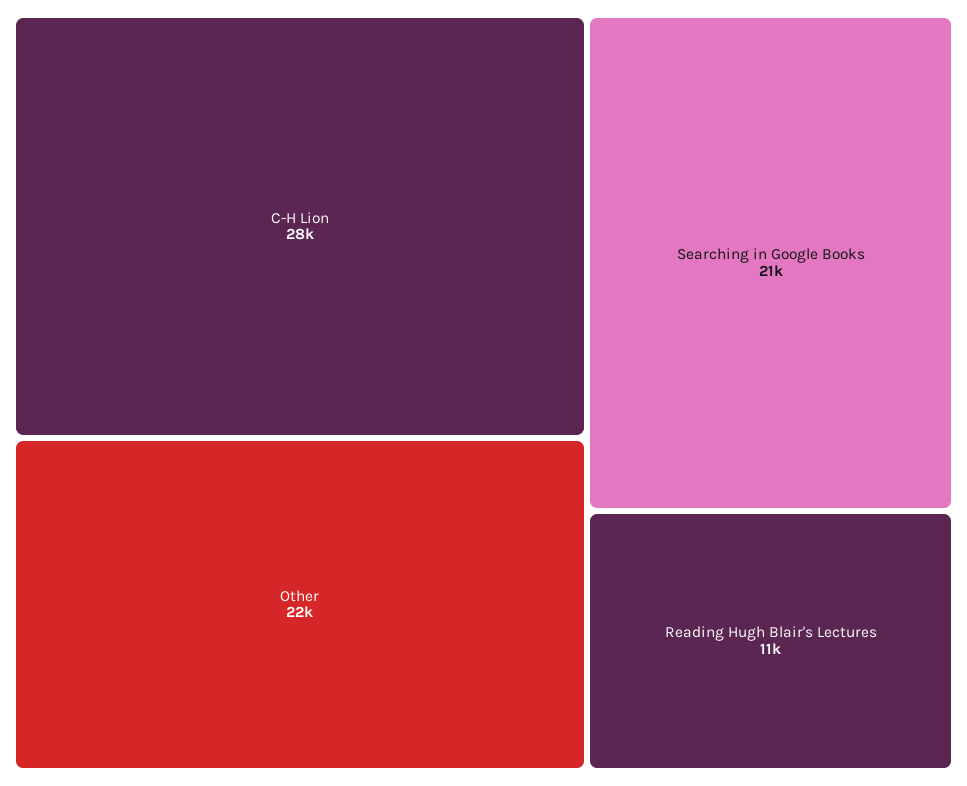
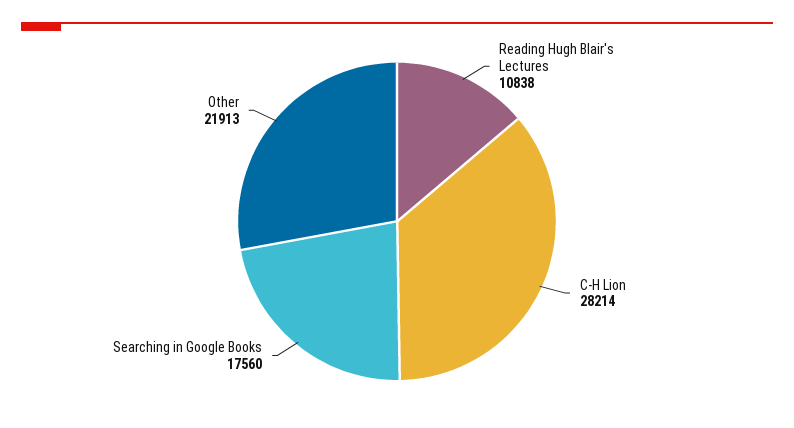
  {
    "C-H Lion": 28214,
    "Other": 21913,
-   "Searching in Google Books": 21000,
+   "Searching in Google Books": 17560,
    "Reading Hugh Blair's Lectures": 10838
  }

